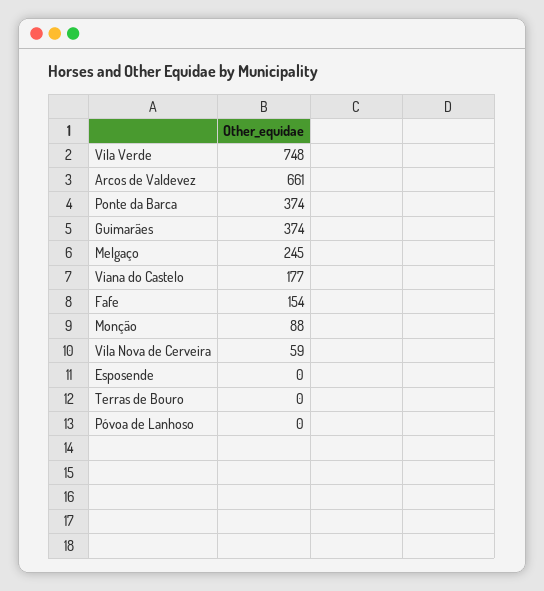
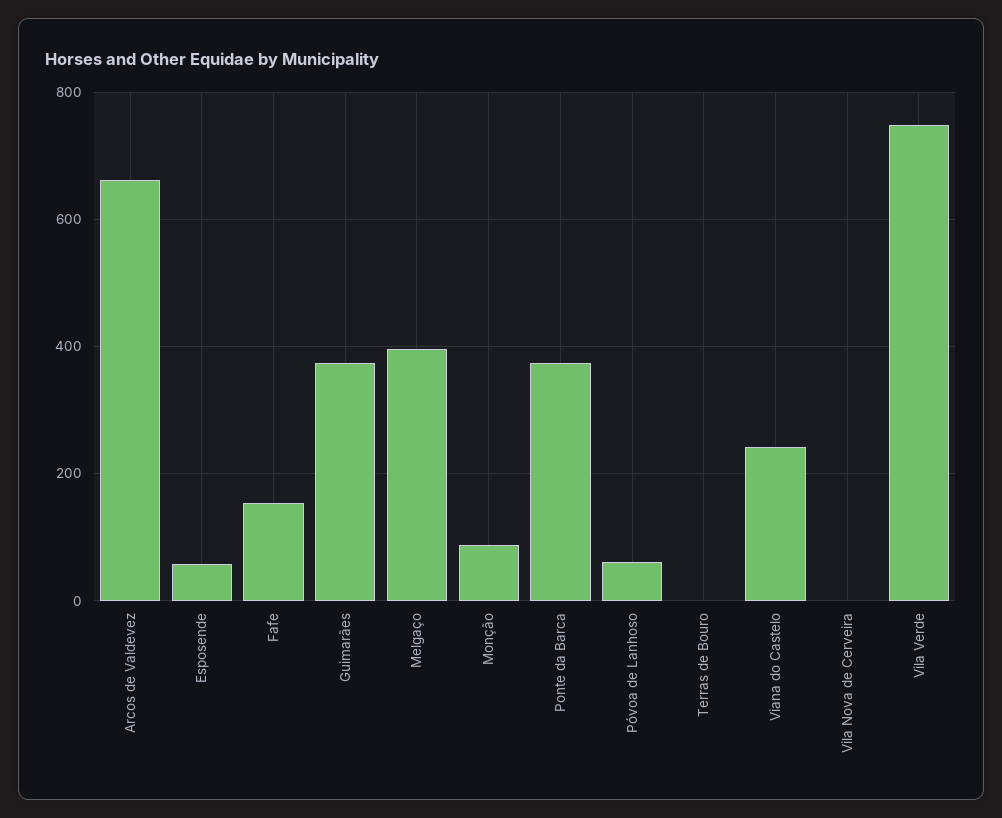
  {
    "Vila Verde": 748,
    "Arcos de Valdevez": 661,
    "Ponte da Barca": 374,
    "Guimarães": 374,
-   "Melgaço": 245,
+   "Melgaço": 400,
-   "Viana do Castelo": 177,
+   "Viana do Castelo": 240,
    "Fafe": 154,
    "Monção": 88,
-   "Vila Nova de Cerveira": 59,
+   "Vila Nova de Cerveira": 0,
-   "Esposende": 0,
+   "Esposende": 60,
    "Terras de Bouro": 0,
-   "Póvoa de Lanhoso": 0
+   "Póvoa de Lanhoso": 60
  }

